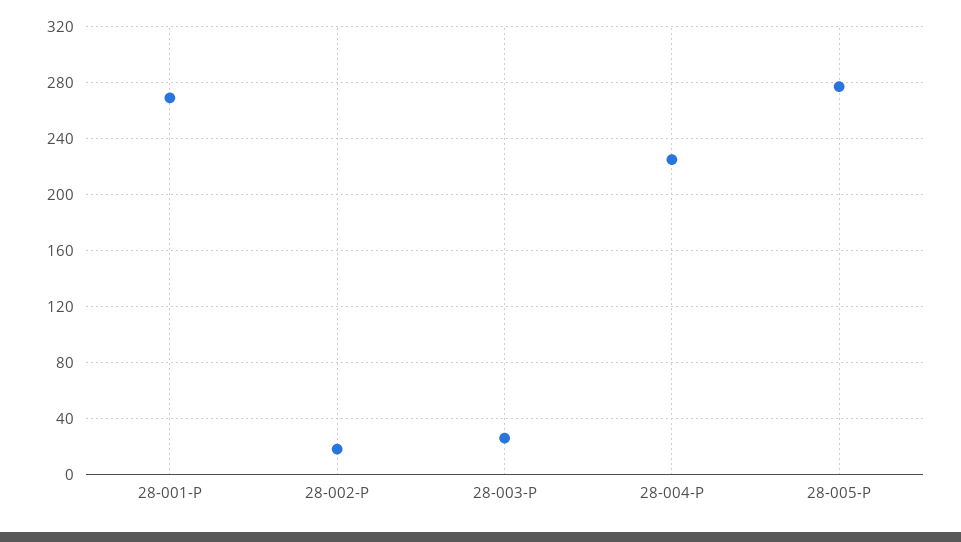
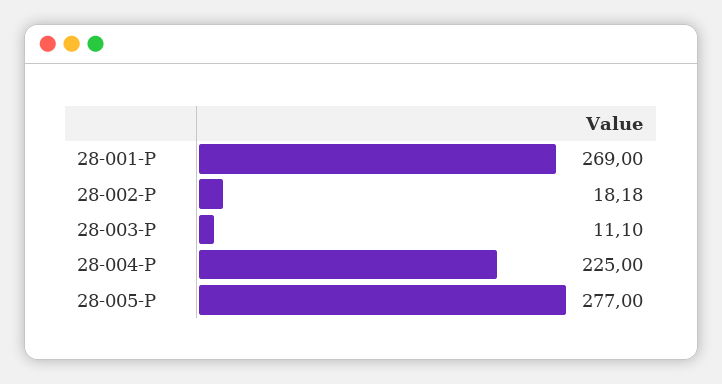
  {
    "28-001-P": 269,
    "28-002-P": 18.18,
-   "28-003-P": 25,
+   "28-003-P": 11.1,
    "28-004-P": 225,
    "28-005-P": 277
  }

